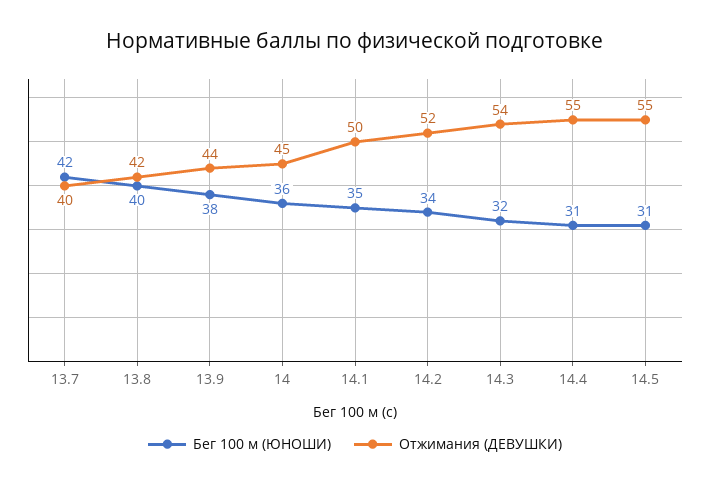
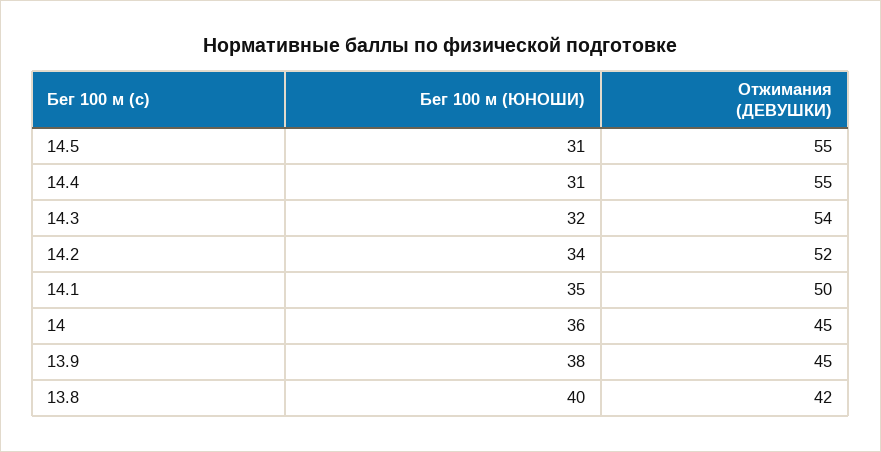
  {
    "Бег 100 м (ЮНОШИ)": {
-     "13.7": 42,
      "13.8": 40,
      "13.9": 38,
      "14": 36,
      "14.1": 35,
      "14.2": 34,
      "14.3": 32,
      "14.4": 31,
      "14.5": 31
    },
    "Отжимания (ДЕВУШКИ)": {
-     "13.7": 40,
      "13.8": 42,
-     "13.9": 44,
+     "13.9": 45,
      "14": 45,
      "14.1": 50,
      "14.2": 52,
      "14.3": 54,
      "14.4": 55,
      "14.5": 55
    }
  }

